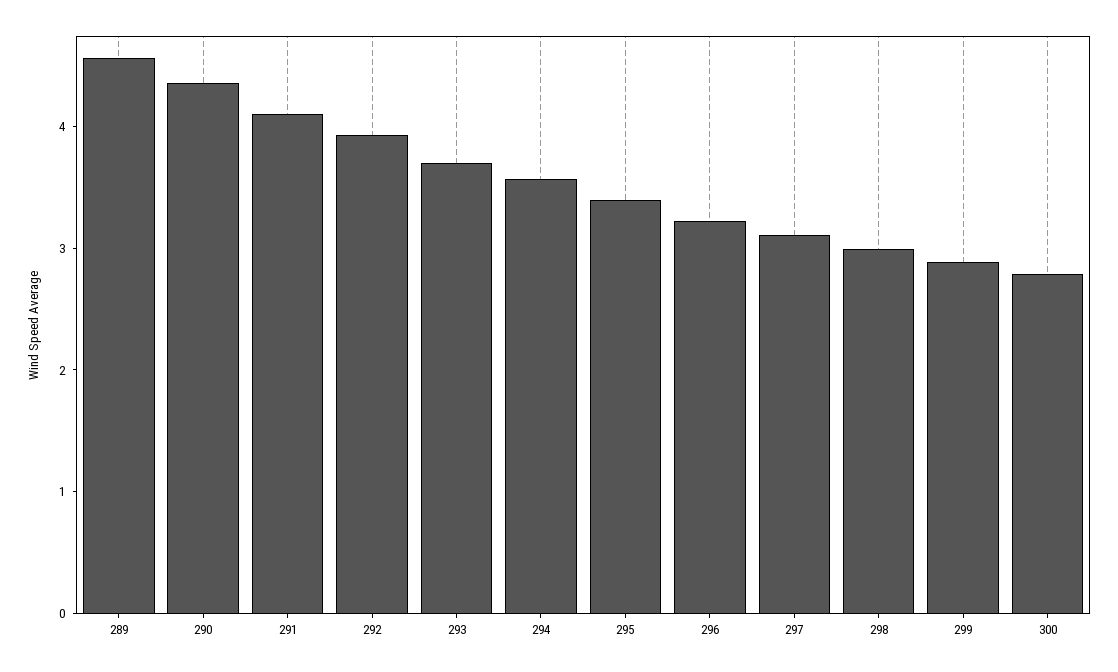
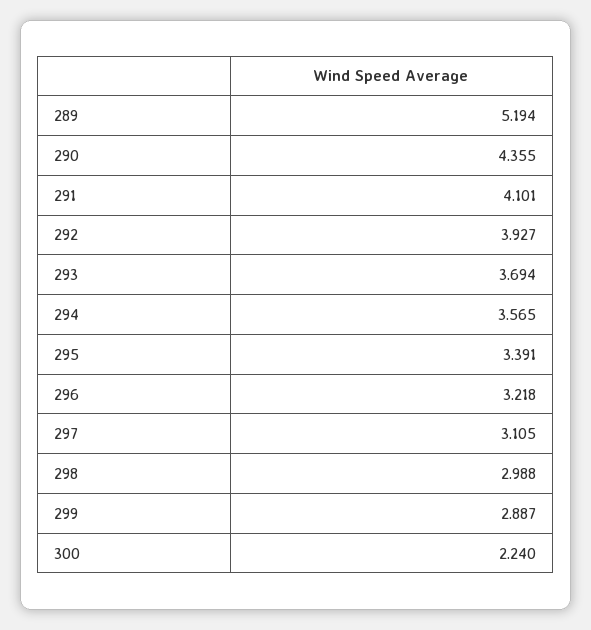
  {
-   "289": 4.6,
+   "289": 5.194,
    "290": 4.355,
    "291": 4.101,
    "292": 3.927,
    "293": 3.694,
    "294": 3.565,
    "295": 3.391,
    "296": 3.218,
    "297": 3.105,
    "298": 2.988,
    "299": 2.887,
-   "300": 2.8
+   "300": 2.24
  }

